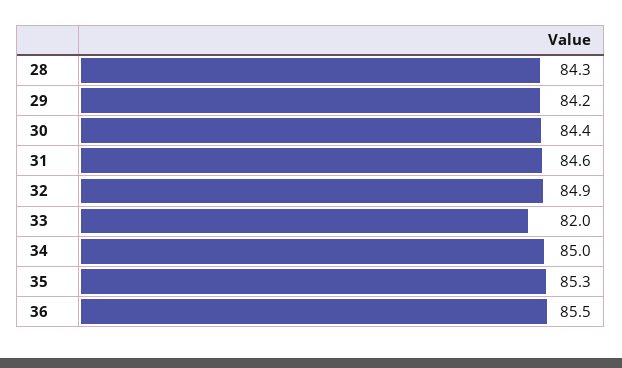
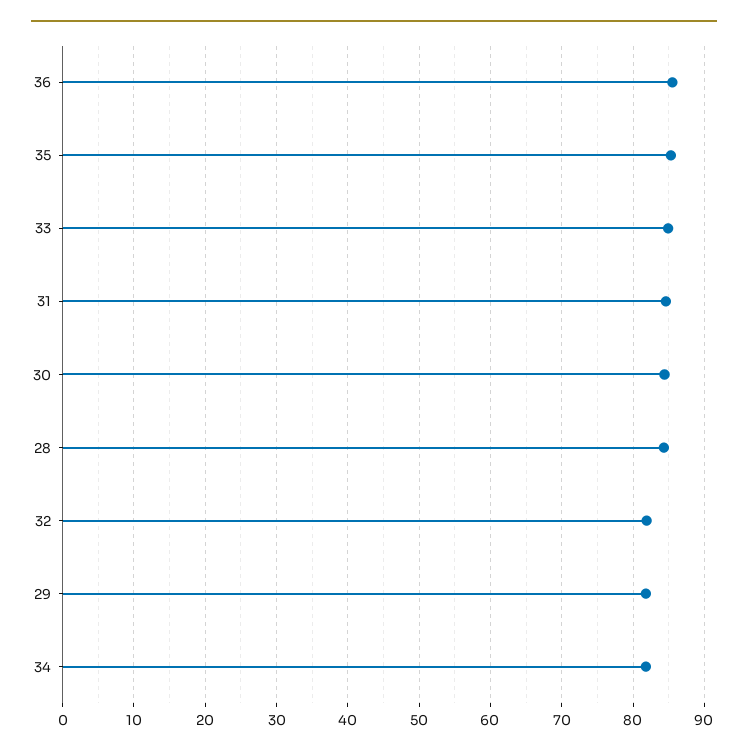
  {
    "28": 84.3,
-   "29": 84.2,
+   "29": 82,
    "30": 84.4,
    "31": 84.6,
-   "32": 84.9,
+   "32": 82,
-   "33": 82,
+   "33": 85,
-   "34": 85,
+   "34": 82,
    "35": 85.3,
    "36": 85.5
  }

